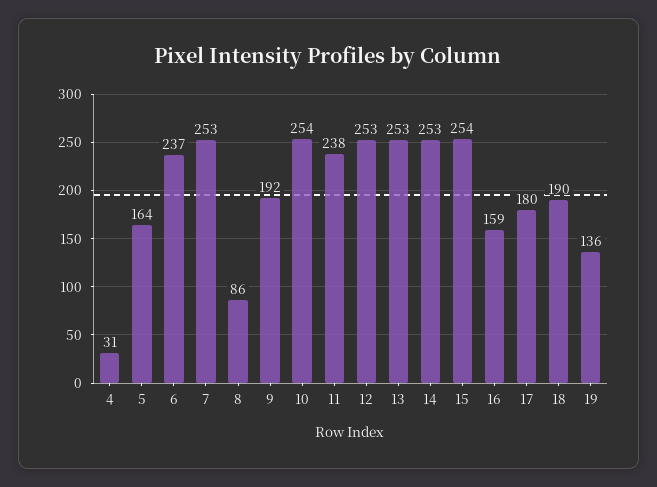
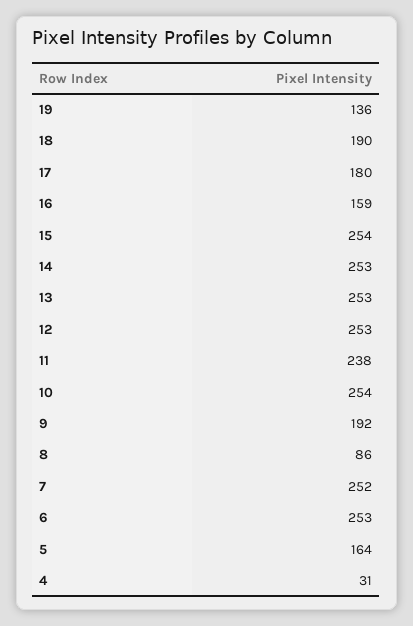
  {
    "4": 31,
    "5": 164,
-   "6": 237,
+   "6": 253,
-   "7": 253,
+   "7": 252,
    "8": 86,
    "9": 192,
    "10": 254,
    "11": 238,
    "12": 253,
    "13": 253,
    "14": 253,
    "15": 254,
    "16": 159,
    "17": 180,
    "18": 190,
    "19": 136
  }

